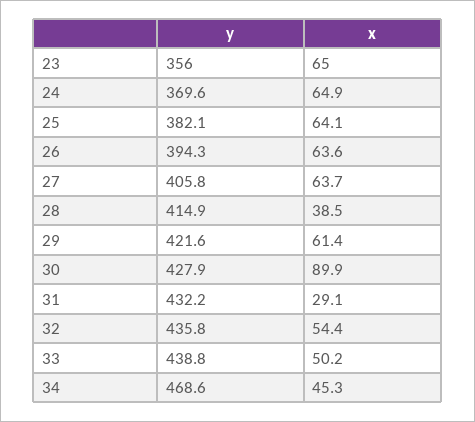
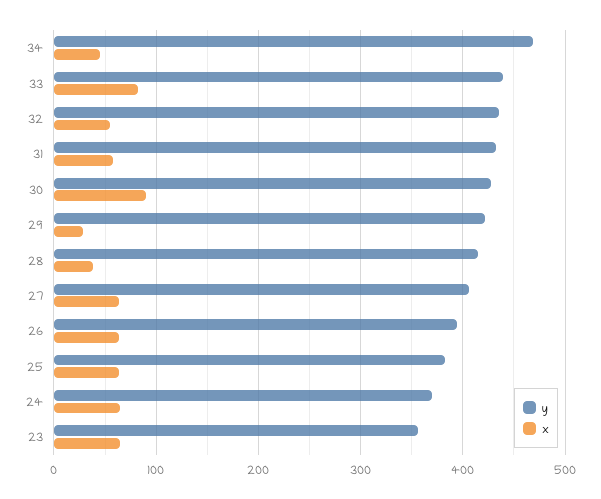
  {
    "y": {
      "23": 356,
      "24": 369.6,
      "25": 382.1,
      "26": 394.3,
      "27": 405.8,
      "28": 414.9,
      "29": 421.6,
      "30": 427.9,
      "31": 432.2,
      "32": 435.8,
      "33": 438.8,
      "34": 468.6
    },
    "x": {
      "23": 65,
      "24": 64.9,
      "25": 64.1,
      "26": 63.6,
      "27": 63.7,
      "28": 38.5,
-     "29": 61.4,
+     "29": 30,
      "30": 89.9,
-     "31": 29.1,
+     "31": 60,
      "32": 54.4,
-     "33": 50.2,
+     "33": 80,
      "34": 45.3
    }
  }

